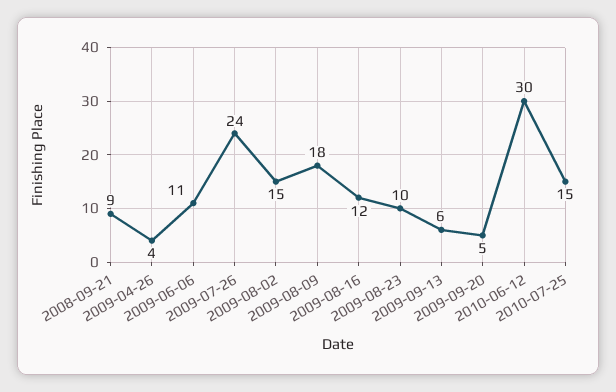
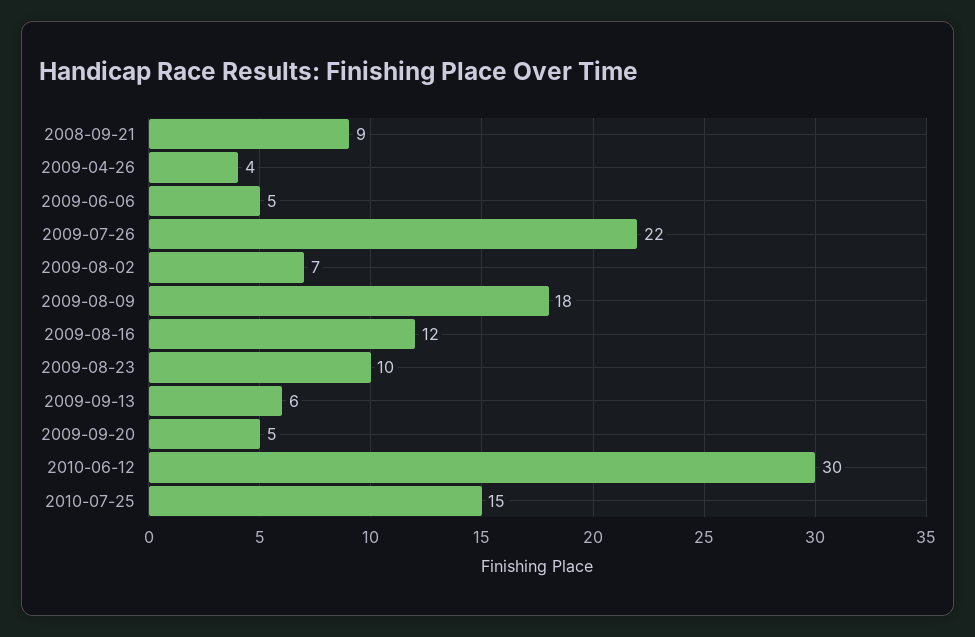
  {
    "2008-09-21": 9,
    "2009-04-26": 4,
-   "2009-06-06": 11,
+   "2009-06-06": 5,
-   "2009-07-26": 24,
+   "2009-07-26": 22,
-   "2009-08-02": 15,
+   "2009-08-02": 7,
    "2009-08-09": 18,
    "2009-08-16": 12,
    "2009-08-23": 10,
    "2009-09-13": 6,
    "2009-09-20": 5,
    "2010-06-12": 30,
    "2010-07-25": 15
  }

